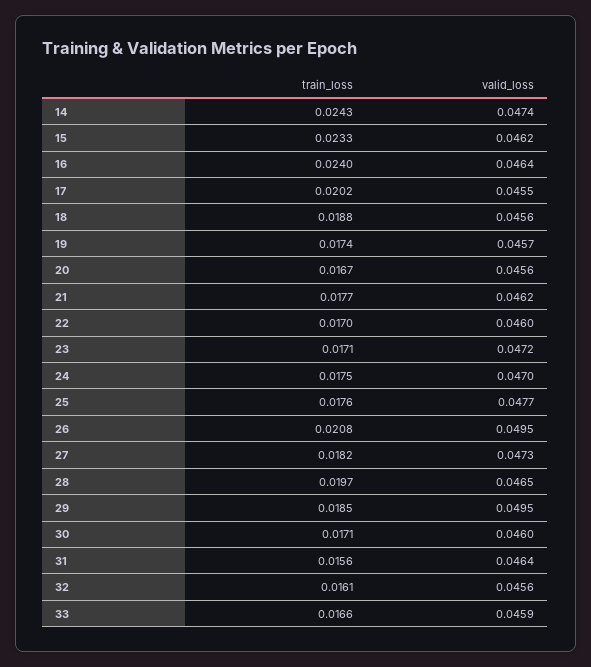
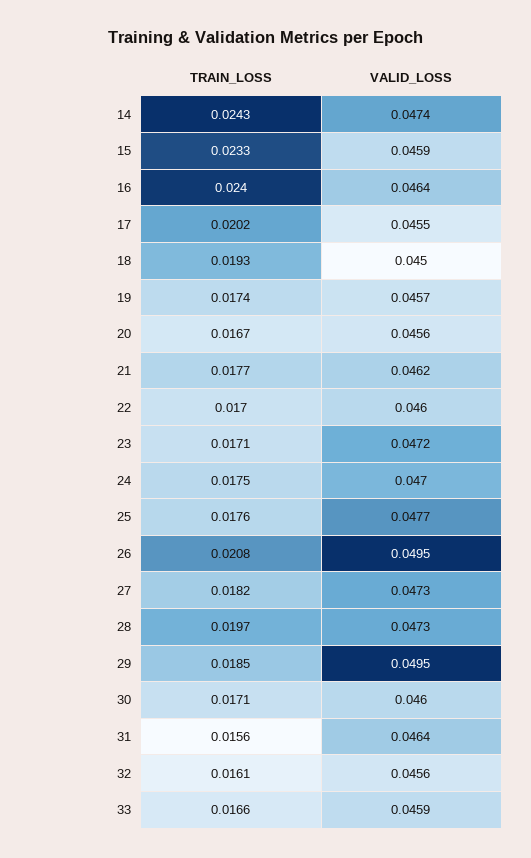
  {
    "train_loss": {
      "14": 0.0243,
      "15": 0.0233,
      "16": 0.024,
      "17": 0.0202,
-     "18": 0.0188,
+     "18": 0.0193,
      "19": 0.0174,
      "20": 0.0167,
      "21": 0.0177,
      "22": 0.017,
      "23": 0.0171,
      "24": 0.0175,
      "25": 0.0176,
      "26": 0.0208,
      "27": 0.0182,
      "28": 0.0197,
      "29": 0.0185,
      "30": 0.0171,
      "31": 0.0156,
      "32": 0.0161,
      "33": 0.0166
    },
    "valid_loss": {
      "14": 0.0474,
-     "15": 0.0462,
+     "15": 0.0459,
      "16": 0.0464,
      "17": 0.0455,
-     "18": 0.0456,
+     "18": 0.045,
      "19": 0.0457,
      "20": 0.0456,
      "21": 0.0462,
      "22": 0.046,
      "23": 0.0472,
      "24": 0.047,
      "25": 0.0477,
      "26": 0.0495,
      "27": 0.0473,
-     "28": 0.0465,
+     "28": 0.0473,
      "29": 0.0495,
      "30": 0.046,
      "31": 0.0464,
      "32": 0.0456,
      "33": 0.0459
    }
  }

